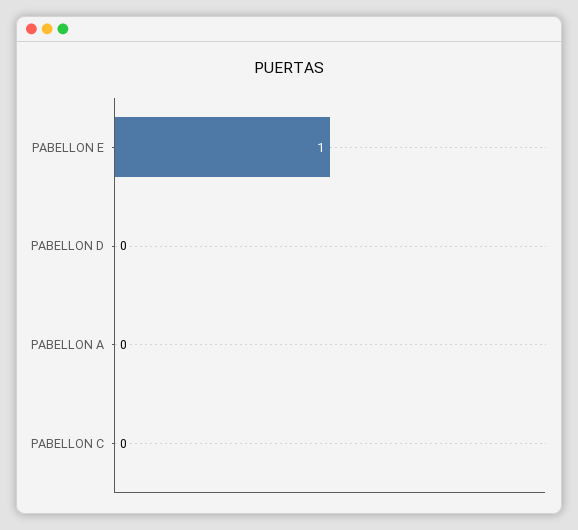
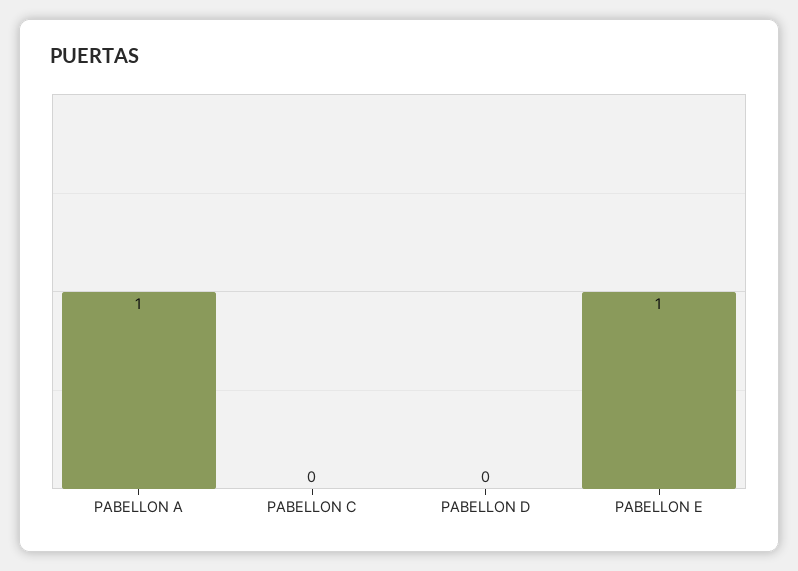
  {
    "PABELLON E": 1,
    "PABELLON D": 0,
-   "PABELLON A": 0,
+   "PABELLON A": 1,
    "PABELLON C": 0
  }

